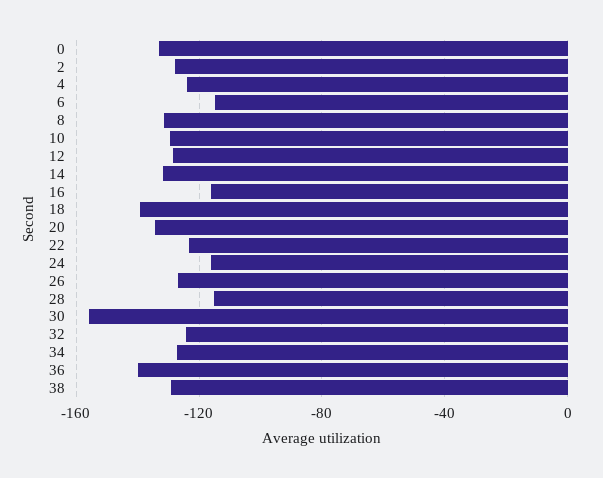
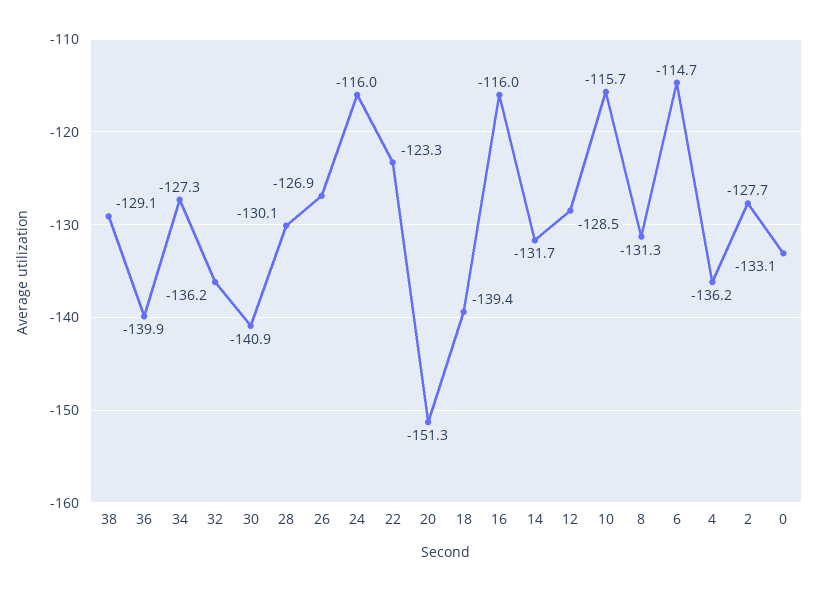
  {
    "0": -133.1,
    "2": -127.7,
-   "4": -125,
+   "4": -136.2,
    "6": -114.7,
    "8": -131.3,
-   "10": -130,
+   "10": -115.7,
    "12": -128.5,
    "14": -131.7,
    "16": -116,
    "18": -139.4,
-   "20": -135,
+   "20": -151.3,
    "22": -123.3,
    "24": -116,
    "26": -126.9,
-   "28": -115,
+   "28": -130.1,
-   "30": -155,
+   "30": -140.9,
-   "32": -125,
+   "32": -136.2,
    "34": -127.3,
    "36": -139.9,
    "38": -129.1
  }

